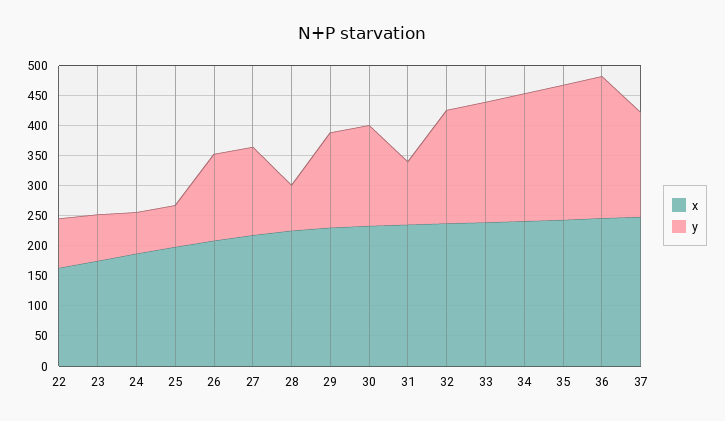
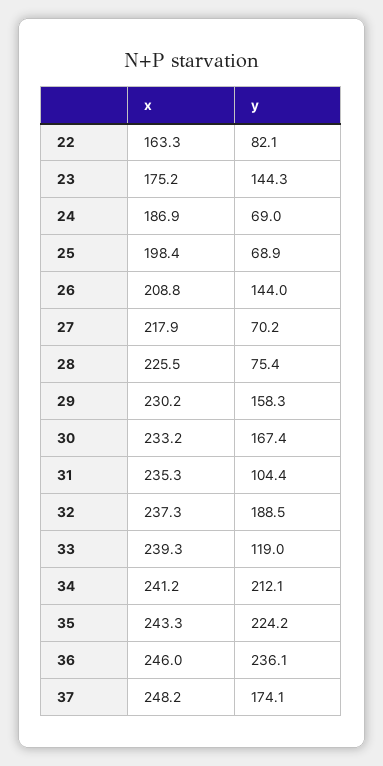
  {
    "x": {
      "22": 163.3,
      "23": 175.2,
      "24": 186.9,
      "25": 198.4,
      "26": 208.8,
      "27": 217.9,
      "28": 225.5,
      "29": 230.2,
      "30": 233.2,
      "31": 235.3,
      "32": 237.3,
      "33": 239.3,
      "34": 241.2,
      "35": 243.3,
      "36": 246,
      "37": 248.2
    },
    "y": {
      "22": 82.1,
-     "23": 75,
+     "23": 144.3,
      "24": 69,
      "25": 68.9,
      "26": 144,
-     "27": 150,
+     "27": 70.2,
      "28": 75.4,
      "29": 158.3,
      "30": 167.4,
      "31": 104.4,
      "32": 188.5,
-     "33": 200,
+     "33": 119,
      "34": 212.1,
      "35": 224.2,
      "36": 236.1,
      "37": 174.1
    }
  }

